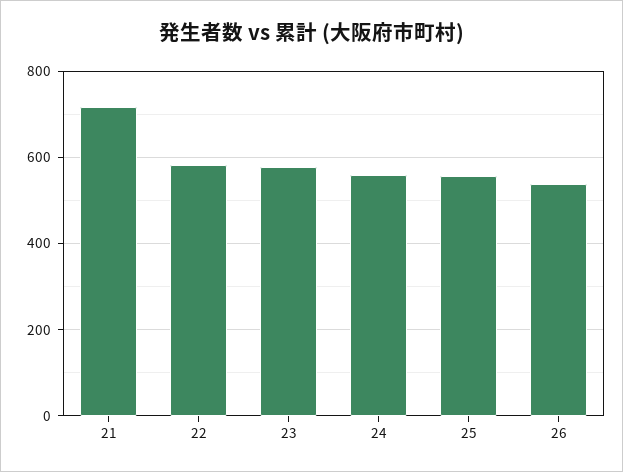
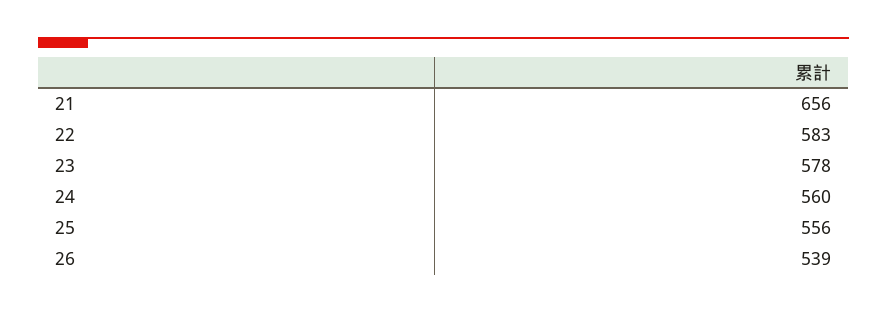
  {
-   "21": 720,
+   "21": 656,
    "22": 583,
    "23": 578,
    "24": 560,
    "25": 556,
    "26": 539
  }

